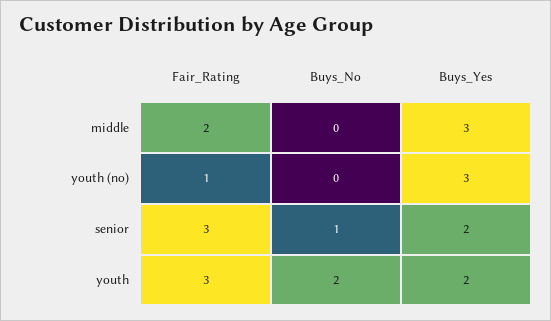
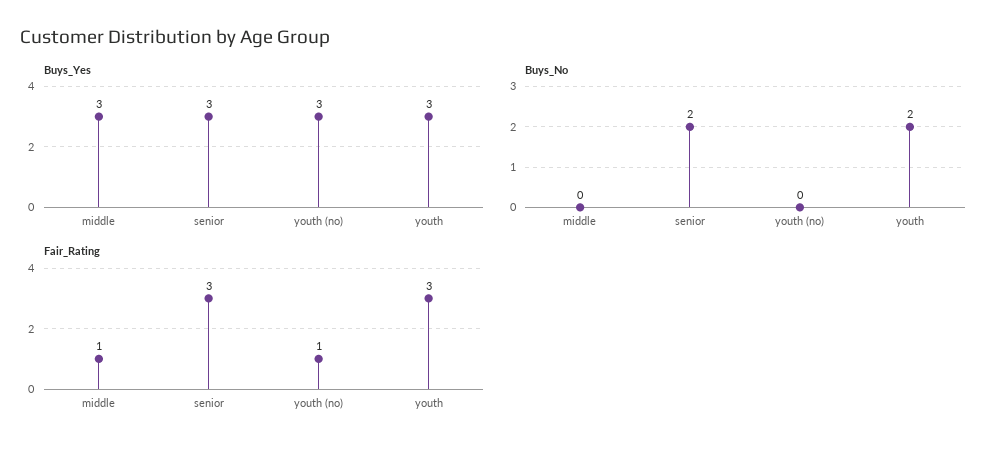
  {
    "Fair_Rating": {
-     "middle": 2,
+     "middle": 1,
      "youth (no)": 1,
      "senior": 3,
      "youth": 3
    },
    "Buys_No": {
      "middle": 0,
      "youth (no)": 0,
-     "senior": 1,
+     "senior": 2,
      "youth": 2
    },
    "Buys_Yes": {
      "middle": 3,
      "youth (no)": 3,
-     "senior": 2,
+     "senior": 3,
-     "youth": 2
+     "youth": 3
    }
  }

